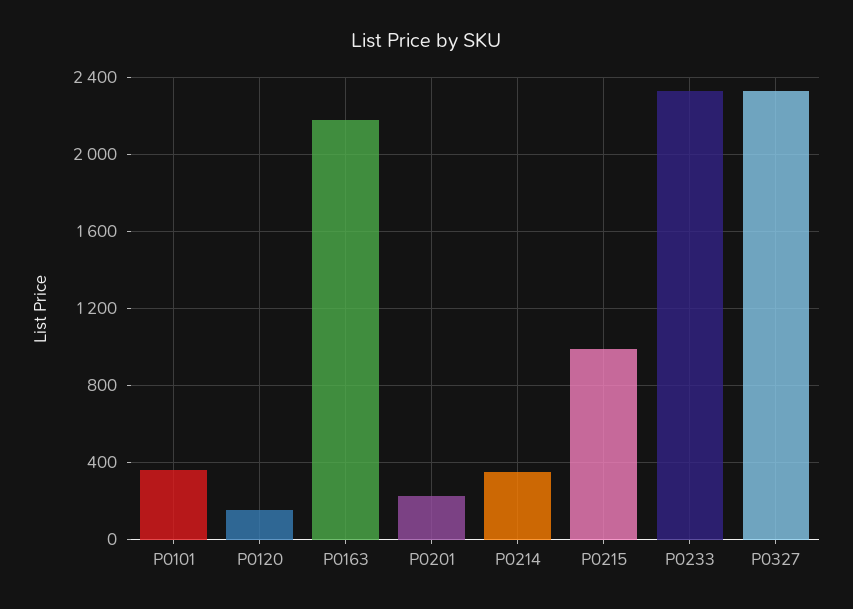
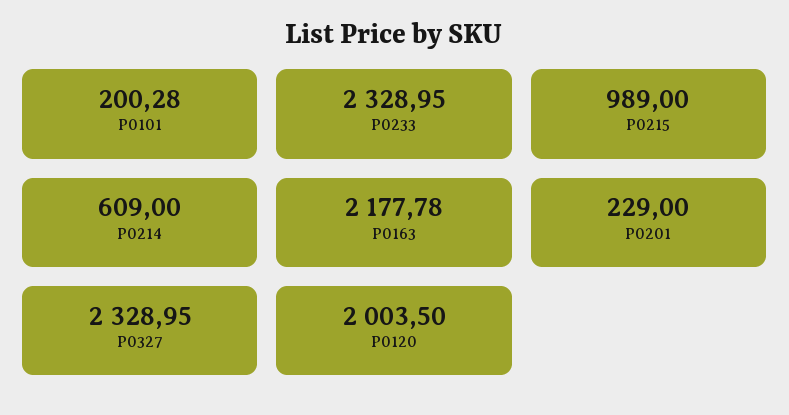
  {
-   "P0101": 350,
+   "P0101": 200.28,
-   "P0120": 150,
+   "P0120": 2003.5,
    "P0163": 2177.78,
    "P0201": 229,
-   "P0214": 350,
+   "P0214": 609,
    "P0215": 989,
    "P0233": 2328.95,
    "P0327": 2328.95
  }

